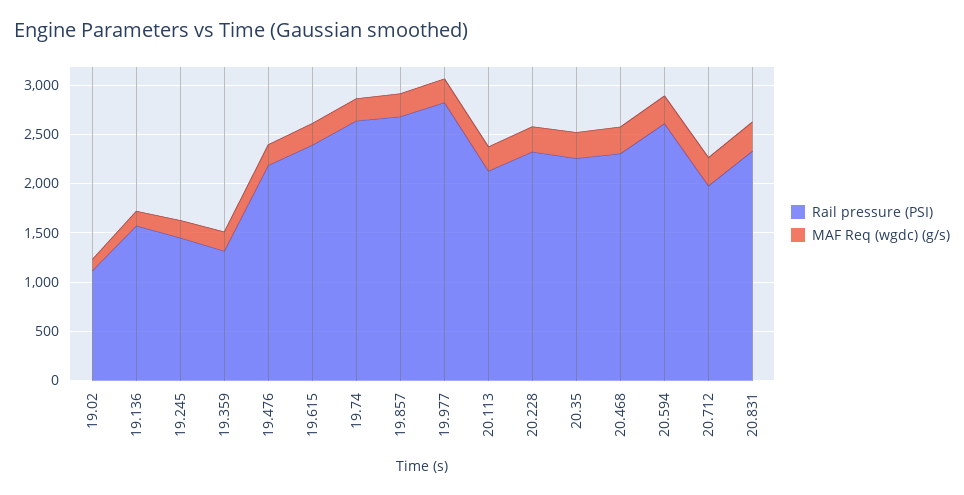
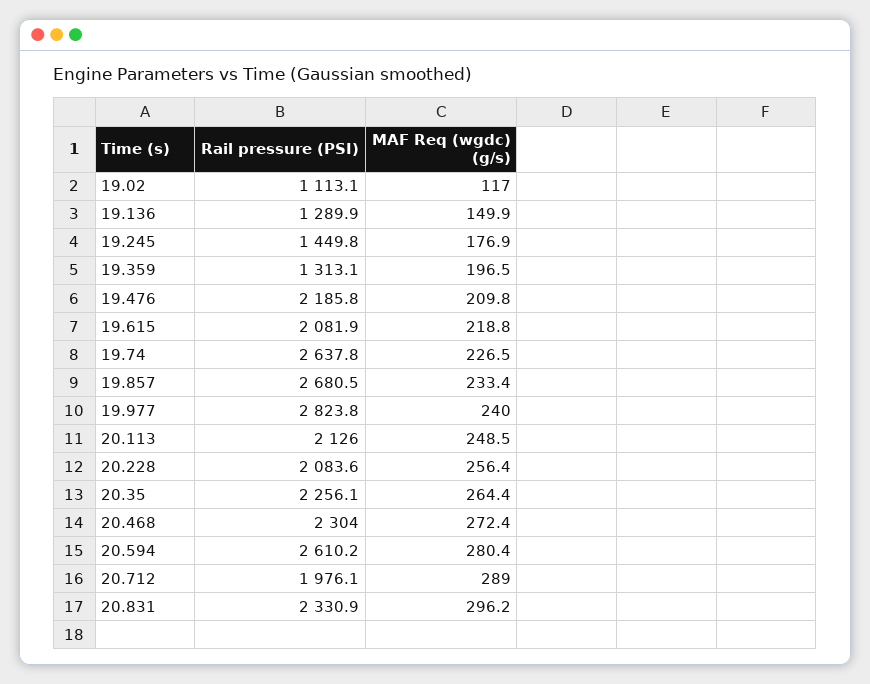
  {
    "Rail pressure (PSI)": {
      "19.02": 1113.1,
-     "19.136": 1600,
+     "19.136": 1289.9,
      "19.245": 1449.8,
      "19.359": 1313.1,
      "19.476": 2185.8,
-     "19.615": 2400,
+     "19.615": 2081.9,
      "19.74": 2637.8,
      "19.857": 2680.5,
      "19.977": 2823.8,
      "20.113": 2126,
-     "20.228": 2300,
+     "20.228": 2083.6,
      "20.35": 2256.1,
      "20.468": 2304,
      "20.594": 2610.2,
      "20.712": 1976.1,
      "20.831": 2330.9
    },
    "MAF Req (wgdc) (g/s)": {
      "19.02": 117,
      "19.136": 149.9,
      "19.245": 176.9,
      "19.359": 196.5,
      "19.476": 209.8,
      "19.615": 218.8,
      "19.74": 226.5,
      "19.857": 233.4,
      "19.977": 240,
      "20.113": 248.5,
      "20.228": 256.4,
      "20.35": 264.4,
      "20.468": 272.4,
      "20.594": 280.4,
      "20.712": 289,
      "20.831": 296.2
    }
  }

